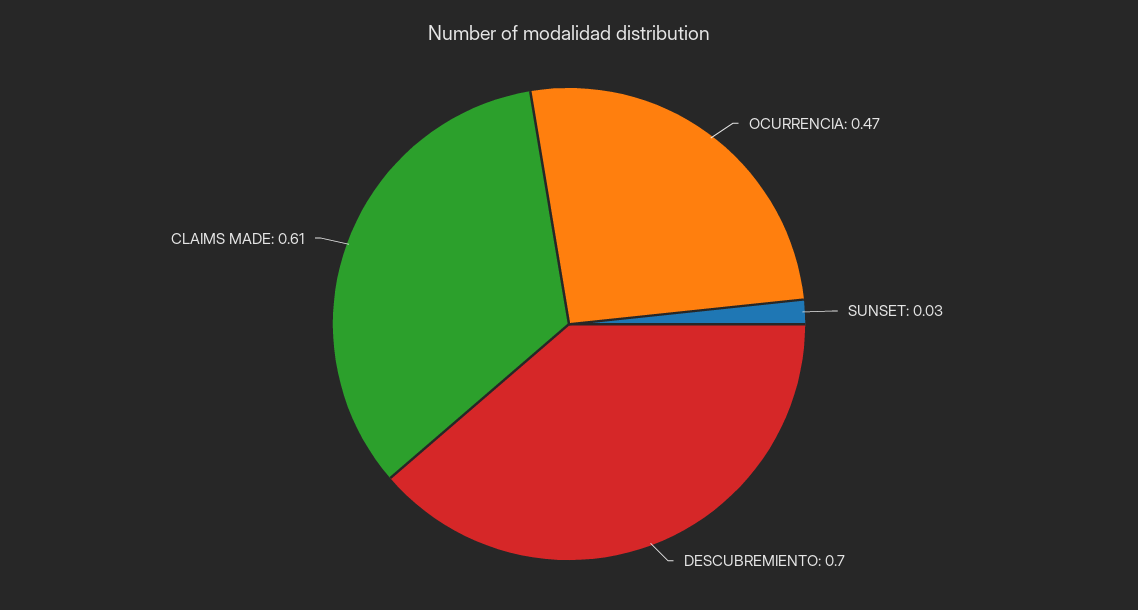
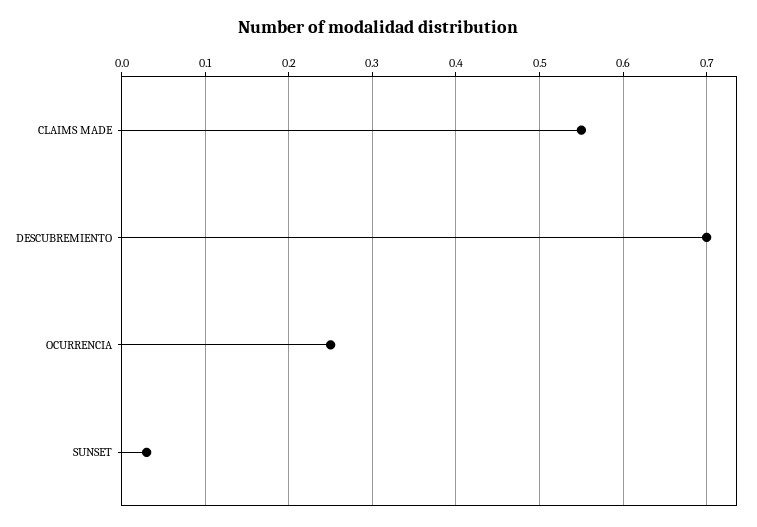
  {
-   "OCURRENCIA": 0.47,
+   "OCURRENCIA": 0.25,
    "SUNSET": 0.03,
    "DESCUBREMIENTO": 0.7,
-   "CLAIMS MADE": 0.61
+   "CLAIMS MADE": 0.55
  }

